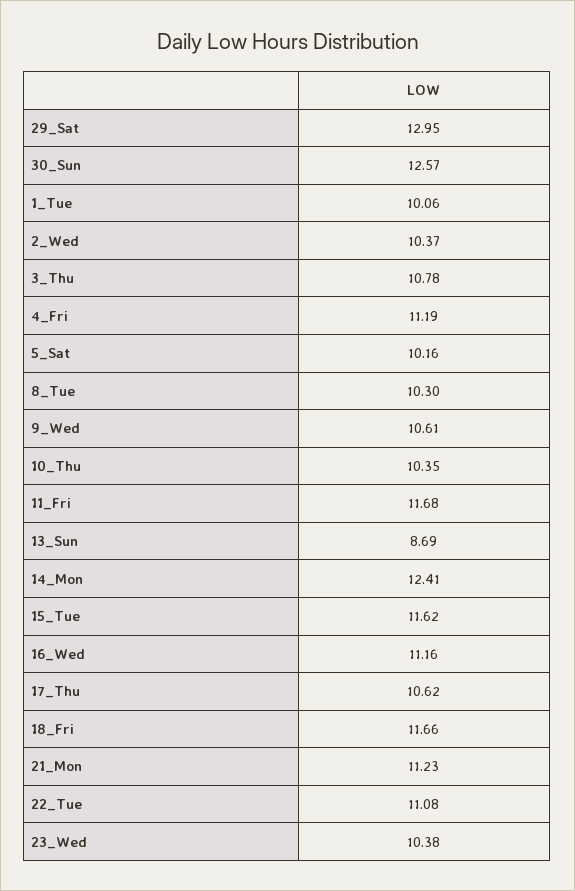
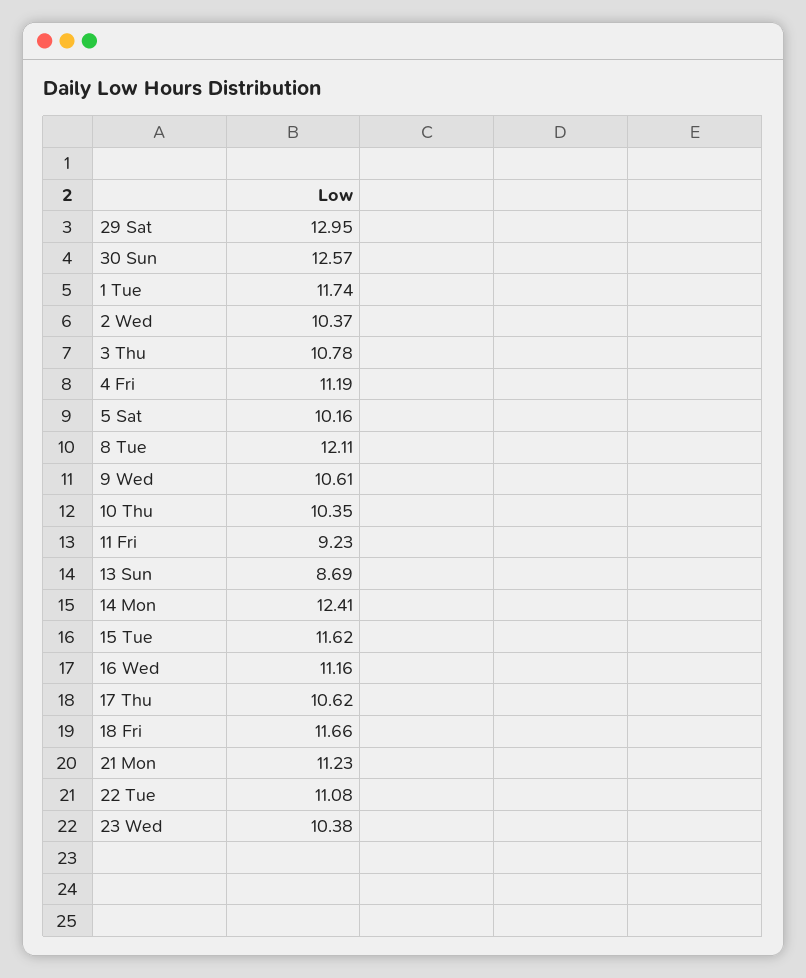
  {
    "29_Sat": 12.95,
    "30_Sun": 12.57,
-   "1_Tue": 10.06,
+   "1_Tue": 11.74,
    "2_Wed": 10.37,
    "3_Thu": 10.78,
    "4_Fri": 11.19,
    "5_Sat": 10.16,
-   "8_Tue": 10.3,
+   "8_Tue": 12.11,
    "9_Wed": 10.61,
    "10_Thu": 10.35,
-   "11_Fri": 11.68,
+   "11_Fri": 9.23,
    "13_Sun": 8.69,
    "14_Mon": 12.41,
    "15_Tue": 11.62,
    "16_Wed": 11.16,
    "17_Thu": 10.62,
    "18_Fri": 11.66,
    "21_Mon": 11.23,
    "22_Tue": 11.08,
    "23_Wed": 10.38
  }

